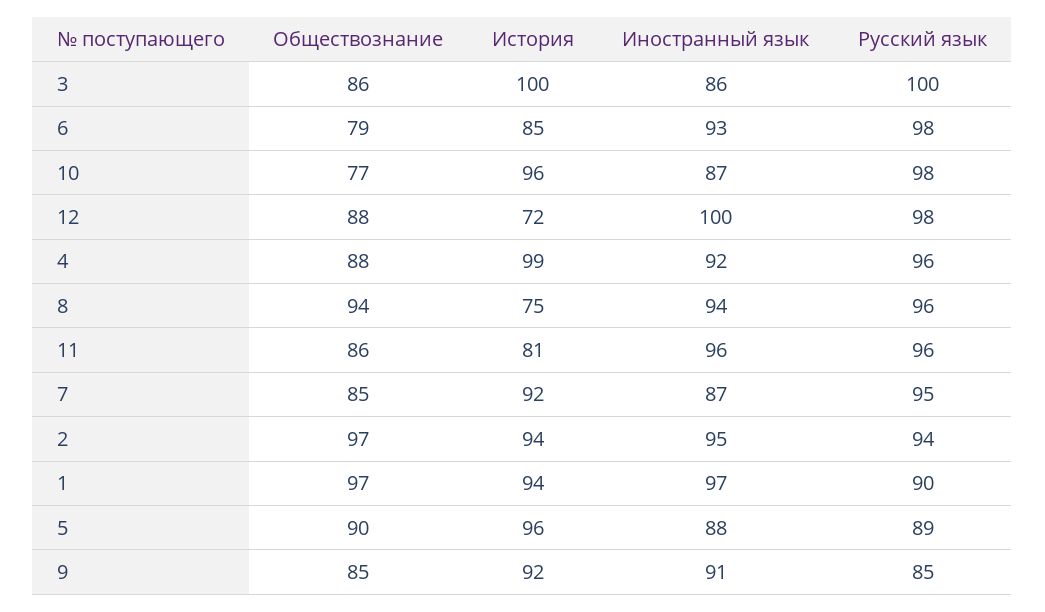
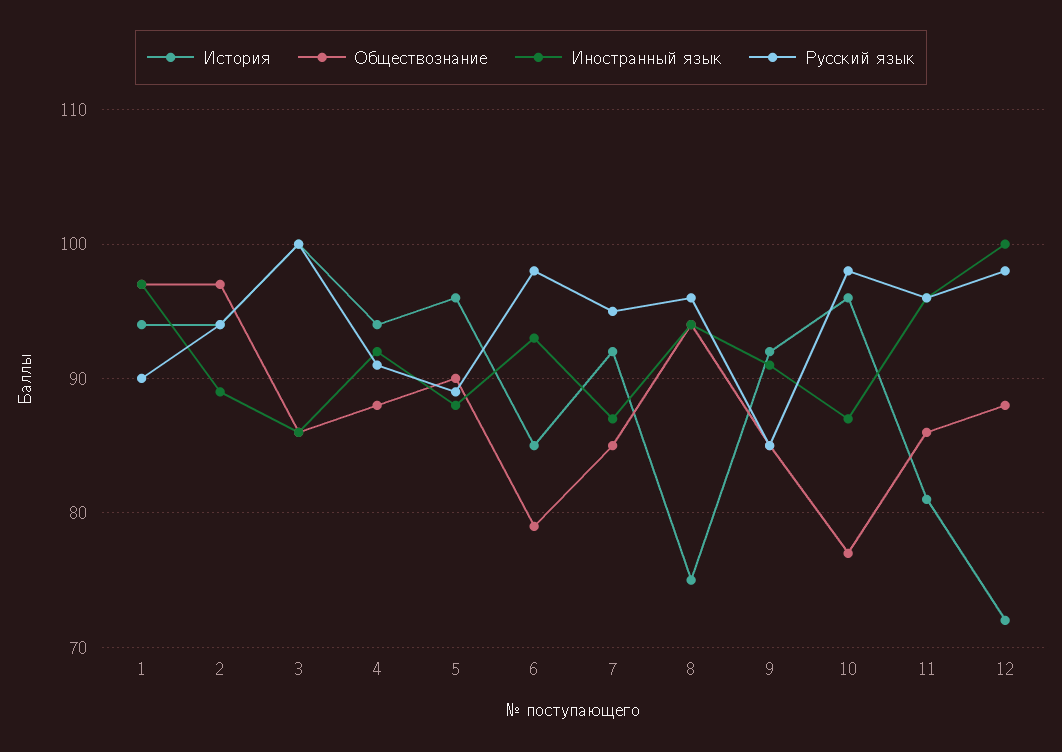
  {
    "Обществознание": {
      "3": 86,
      "6": 79,
      "10": 77,
      "12": 88,
      "4": 88,
      "8": 94,
      "11": 86,
      "7": 85,
      "2": 97,
      "1": 97,
      "5": 90,
      "9": 85
    },
    "История": {
      "3": 100,
      "6": 85,
      "10": 96,
      "12": 72,
-     "4": 99,
+     "4": 94,
      "8": 75,
      "11": 81,
      "7": 92,
      "2": 94,
      "1": 94,
      "5": 96,
      "9": 92
    },
    "Иностранный язык": {
      "3": 86,
      "6": 93,
      "10": 87,
      "12": 100,
      "4": 92,
      "8": 94,
      "11": 96,
      "7": 87,
-     "2": 95,
+     "2": 89,
      "1": 97,
      "5": 88,
      "9": 91
    },
    "Русский язык": {
      "3": 100,
      "6": 98,
      "10": 98,
      "12": 98,
-     "4": 96,
+     "4": 91,
      "8": 96,
      "11": 96,
      "7": 95,
      "2": 94,
      "1": 90,
      "5": 89,
      "9": 85
    }
  }

